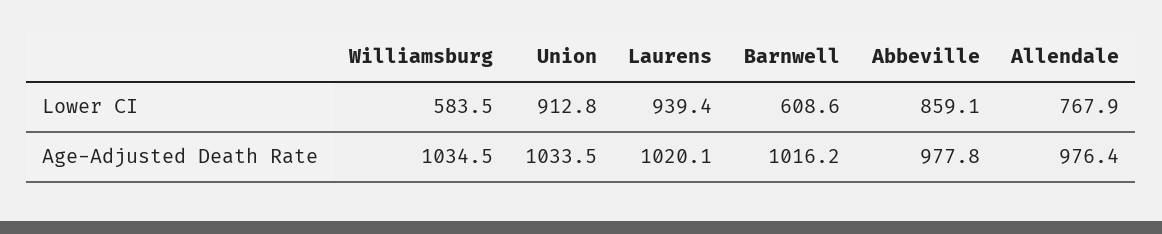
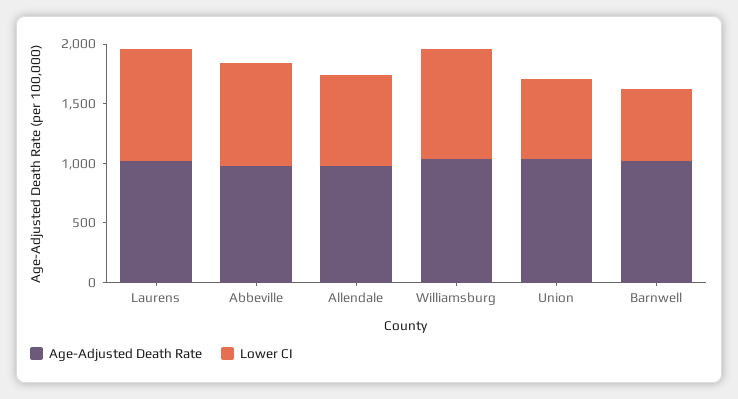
  {
    "Lower CI": {
-     "Williamsburg": 583.5,
+     "Williamsburg": 900,
-     "Union": 912.8,
+     "Union": 700,
      "Laurens": 939.4,
      "Barnwell": 608.6,
      "Abbeville": 859.1,
      "Allendale": 767.9
    },
    "Age-Adjusted Death Rate": {
      "Williamsburg": 1034.5,
      "Union": 1033.5,
      "Laurens": 1020.1,
      "Barnwell": 1016.2,
      "Abbeville": 977.8,
      "Allendale": 976.4
    }
  }

